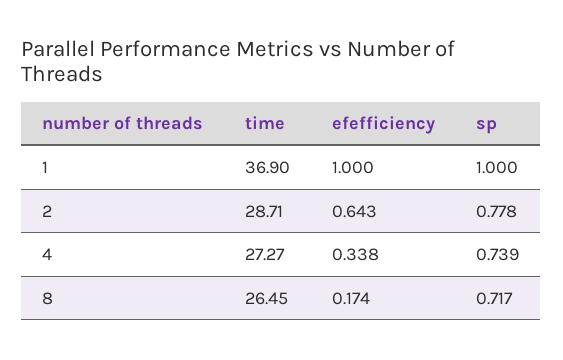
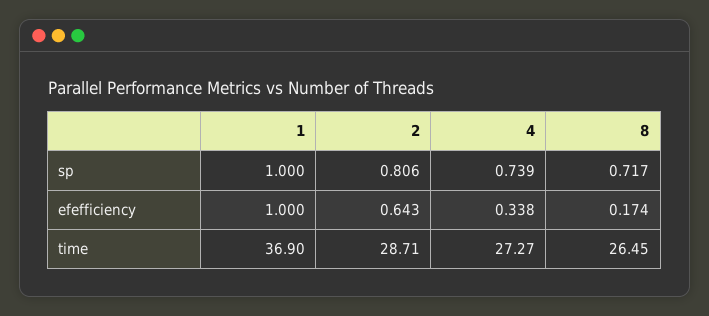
  {
    "time": {
      "1": 36.9,
      "2": 28.71,
      "4": 27.27,
      "8": 26.45
    },
    "efefficiency": {
      "1": 1,
      "2": 0.643,
      "4": 0.338,
      "8": 0.174
    },
    "sp": {
      "1": 1,
-     "2": 0.778,
+     "2": 0.806,
      "4": 0.739,
      "8": 0.717
    }
  }

